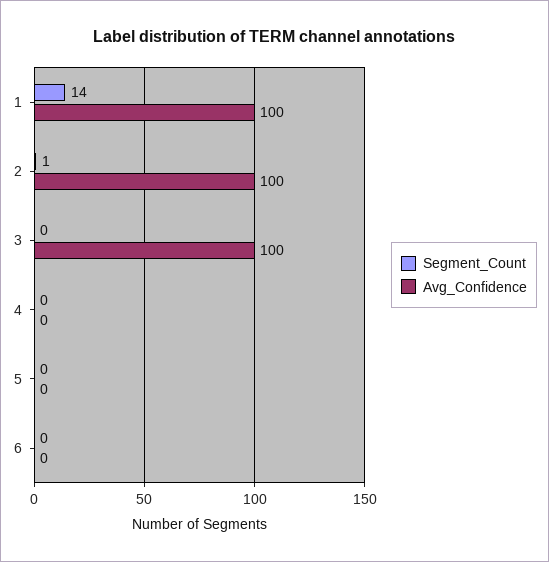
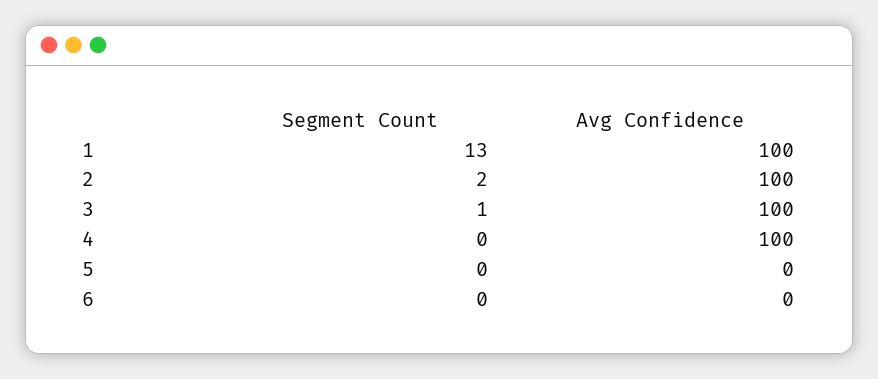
  {
    "Segment_Count": {
-     "1": 14,
+     "1": 13,
-     "2": 1,
+     "2": 2,
-     "3": 0,
+     "3": 1,
      "4": 0,
      "5": 0,
      "6": 0
    },
    "Avg_Confidence": {
      "1": 100,
      "2": 100,
      "3": 100,
-     "4": 0,
+     "4": 100,
      "5": 0,
      "6": 0
    }
  }

